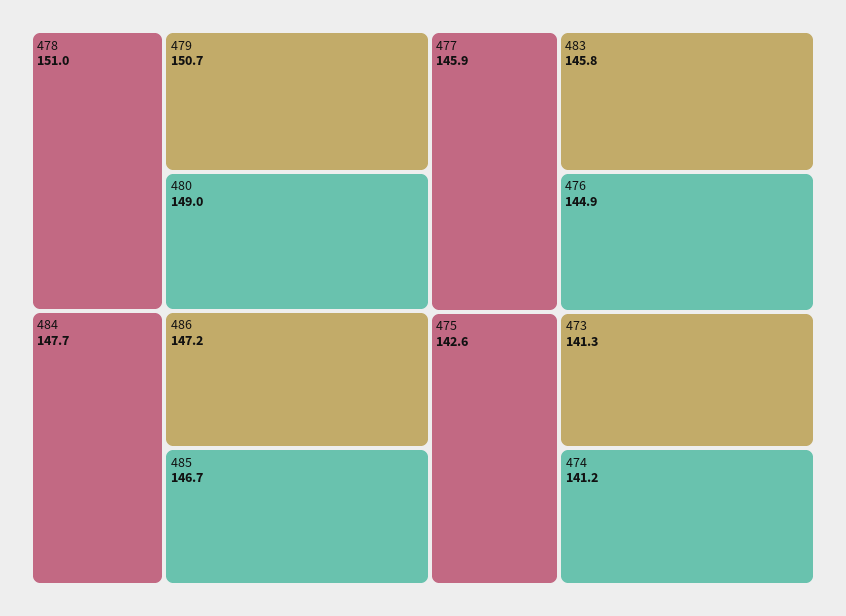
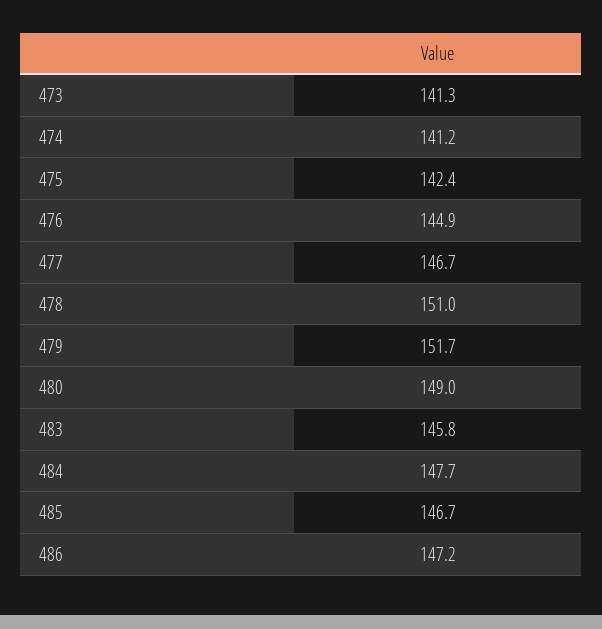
  {
    "478": 151,
-   "479": 150.7,
+   "479": 151.7,
    "480": 149,
    "484": 147.7,
    "486": 147.2,
    "485": 146.7,
-   "477": 145.9,
+   "477": 146.7,
    "483": 145.8,
    "476": 144.9,
-   "475": 142.6,
+   "475": 142.4,
    "473": 141.3,
    "474": 141.2
  }

